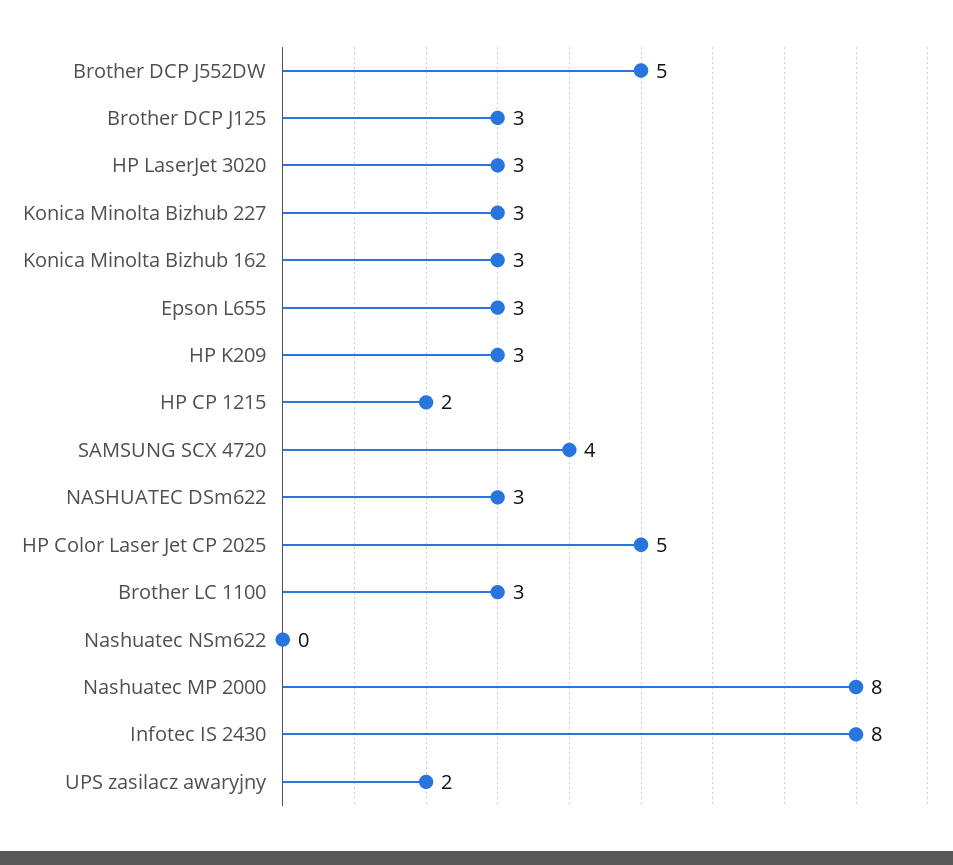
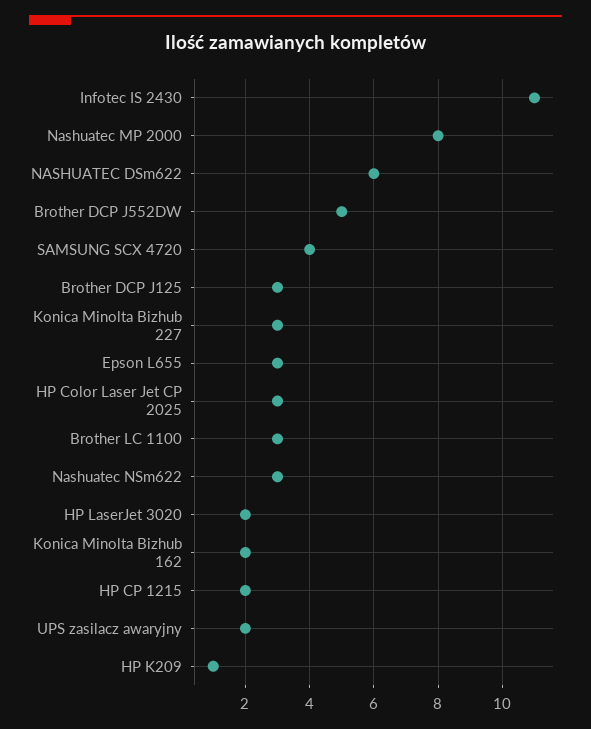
  {
    "Brother DCP J552DW": 5,
    "Brother DCP J125": 3,
-   "HP LaserJet 3020": 3,
+   "HP LaserJet 3020": 2,
    "Konica Minolta Bizhub 227": 3,
-   "Konica Minolta Bizhub 162": 3,
+   "Konica Minolta Bizhub 162": 2,
    "Epson L655": 3,
-   "HP K209": 3,
+   "HP K209": 1,
    "HP CP 1215": 2,
    "SAMSUNG SCX 4720": 4,
-   "NASHUATEC DSm622": 3,
+   "NASHUATEC DSm622": 6,
-   "HP Color Laser Jet CP 2025": 5,
+   "HP Color Laser Jet CP 2025": 3,
    "Brother LC 1100": 3,
-   "Nashuatec NSm622": 0,
+   "Nashuatec NSm622": 3,
    "Nashuatec MP 2000": 8,
-   "Infotec IS 2430": 8,
+   "Infotec IS 2430": 11,
    "UPS zasilacz awaryjny": 2
  }

